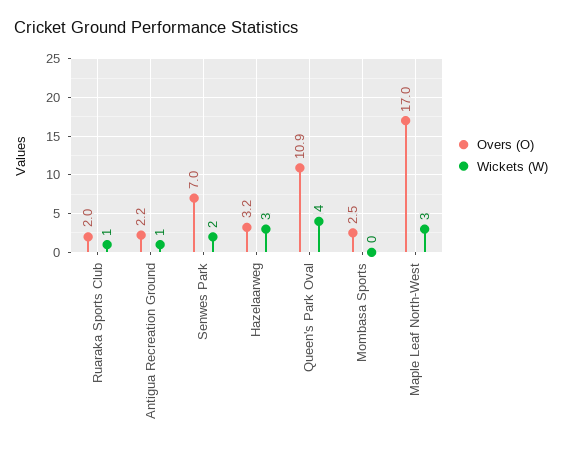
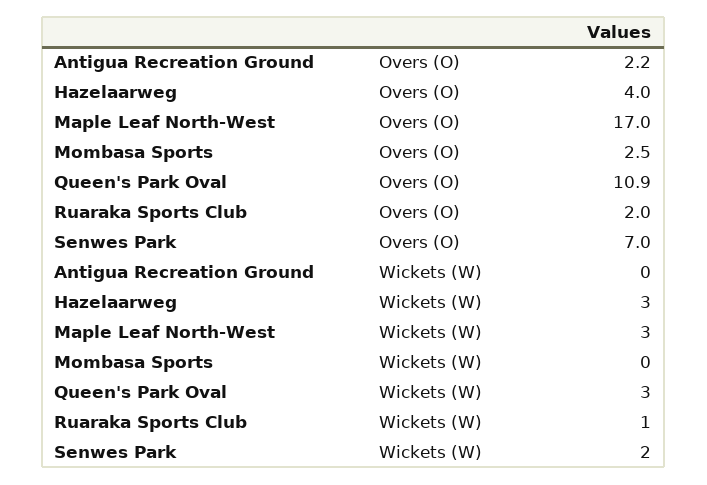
  {
    "Overs (O)": {
      "Ruaraka Sports Club": 2,
      "Antigua Recreation Ground": 2.2,
      "Senwes Park": 7,
-     "Hazelaarweg": 3.2,
+     "Hazelaarweg": 4,
      "Queen's Park Oval": 10.9,
      "Mombasa Sports": 2.5,
      "Maple Leaf North-West": 17
    },
    "Wickets (W)": {
      "Ruaraka Sports Club": 1,
-     "Antigua Recreation Ground": 1,
+     "Antigua Recreation Ground": 0,
      "Senwes Park": 2,
      "Hazelaarweg": 3,
-     "Queen's Park Oval": 4,
+     "Queen's Park Oval": 3,
      "Mombasa Sports": 0,
      "Maple Leaf North-West": 3
    }
  }

